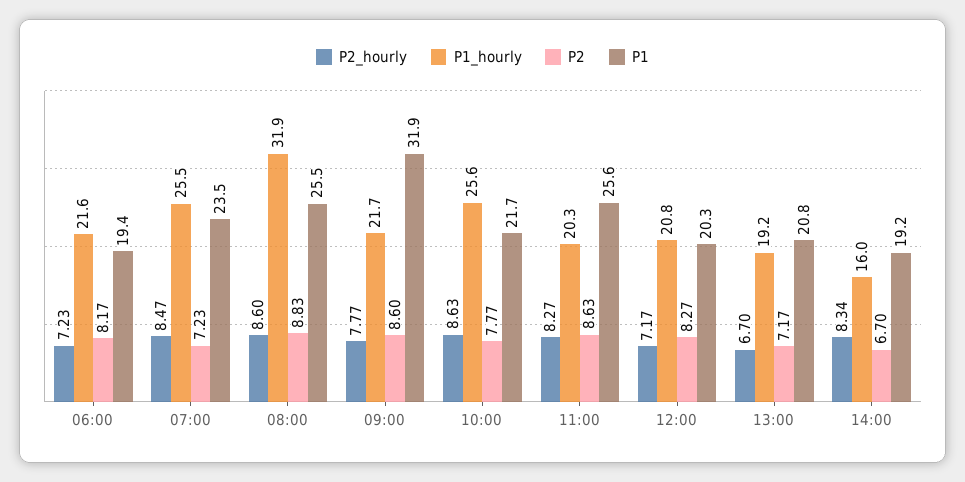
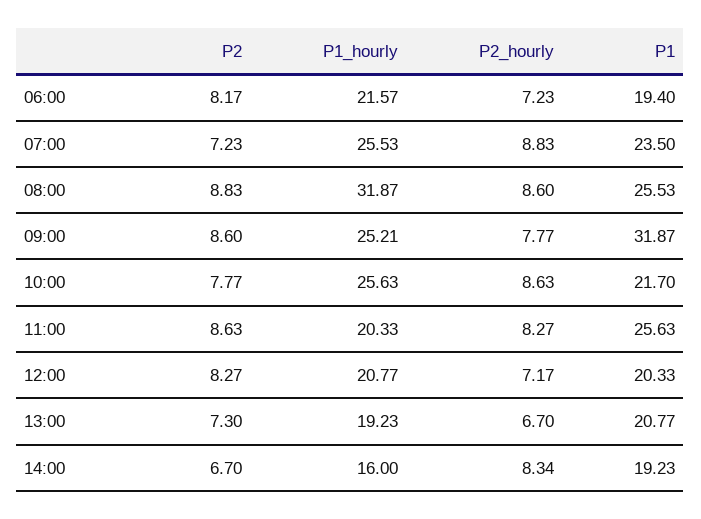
  {
    "P2_hourly": {
      "06:00": 7.23,
-     "07:00": 8.47,
+     "07:00": 8.83,
      "08:00": 8.6,
      "09:00": 7.77,
      "10:00": 8.63,
      "11:00": 8.27,
      "12:00": 7.17,
      "13:00": 6.7,
      "14:00": 8.34
    },
    "P1_hourly": {
      "06:00": 21.57,
      "07:00": 25.53,
      "08:00": 31.87,
-     "09:00": 21.7,
+     "09:00": 25.21,
      "10:00": 25.63,
      "11:00": 20.33,
      "12:00": 20.77,
      "13:00": 19.23,
      "14:00": 16
    },
    "P2": {
      "06:00": 8.17,
      "07:00": 7.23,
      "08:00": 8.83,
      "09:00": 8.6,
      "10:00": 7.77,
      "11:00": 8.63,
      "12:00": 8.27,
-     "13:00": 7.17,
+     "13:00": 7.3,
      "14:00": 6.7
    },
    "P1": {
      "06:00": 19.4,
      "07:00": 23.5,
      "08:00": 25.53,
      "09:00": 31.87,
      "10:00": 21.7,
      "11:00": 25.63,
      "12:00": 20.33,
      "13:00": 20.77,
      "14:00": 19.23
    }
  }

